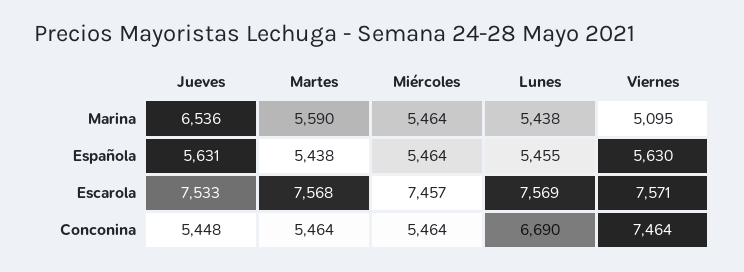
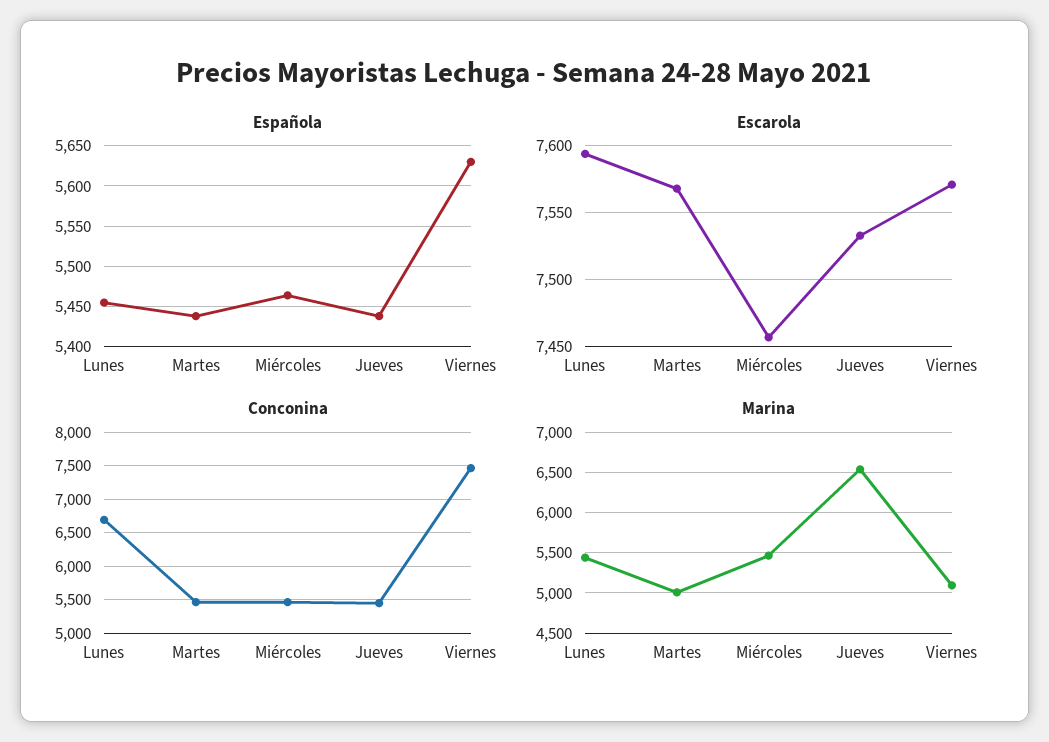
  {
    "Marina": {
      "Jueves": 6536,
-     "Martes": 5590,
+     "Martes": 5000,
      "Miércoles": 5464,
      "Lunes": 5438,
      "Viernes": 5095
    },
    "Española": {
-     "Jueves": 5631,
+     "Jueves": 5440,
      "Martes": 5438,
      "Miércoles": 5464,
      "Lunes": 5455,
      "Viernes": 5630
    },
    "Escarola": {
      "Jueves": 7533,
      "Martes": 7568,
      "Miércoles": 7457,
-     "Lunes": 7569,
+     "Lunes": 7595,
      "Viernes": 7571
    },
    "Conconina": {
      "Jueves": 5448,
      "Martes": 5464,
      "Miércoles": 5464,
      "Lunes": 6690,
      "Viernes": 7464
    }
  }

